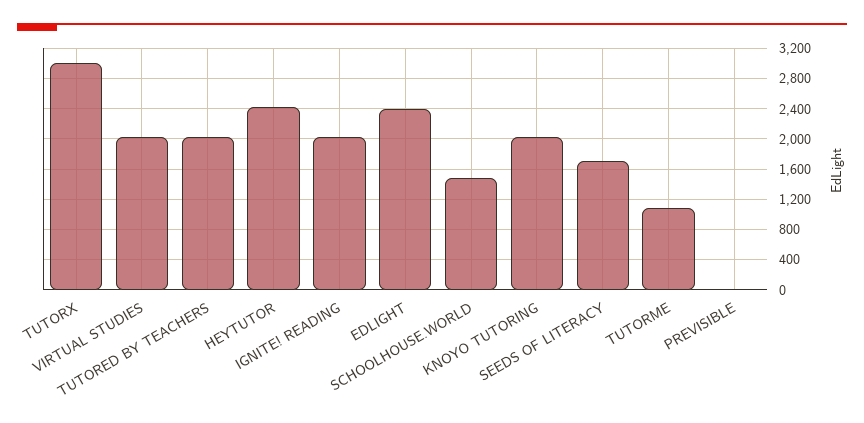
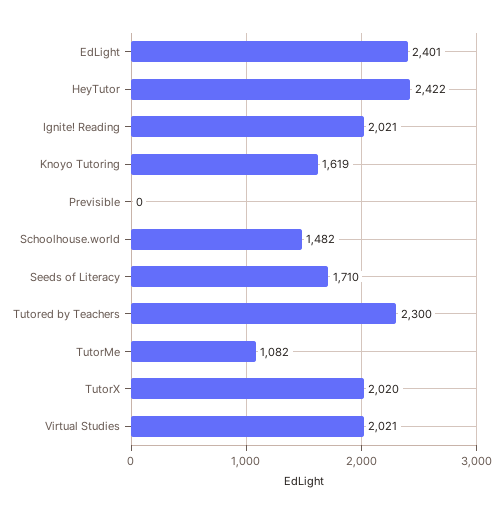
  {
-   "TUTORX": 3000,
+   "TUTORX": 2020,
    "VIRTUAL STUDIES": 2021,
-   "TUTORED BY TEACHERS": 2000,
+   "TUTORED BY TEACHERS": 2300,
    "HEYTUTOR": 2422,
    "IGNITE! READING": 2021,
    "EDLIGHT": 2401,
    "SCHOOLHOUSE.WORLD": 1482,
-   "KNOYO TUTORING": 2000,
+   "KNOYO TUTORING": 1619,
    "SEEDS OF LITERACY": 1710,
    "TUTORME": 1082,
    "PREVISIBLE": 0
  }

